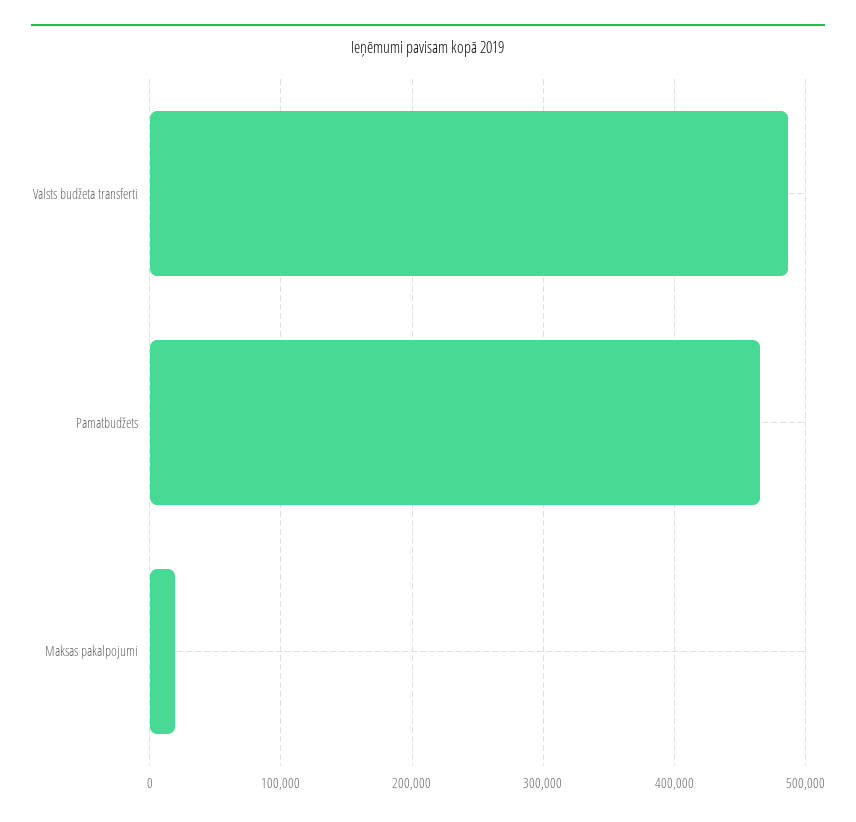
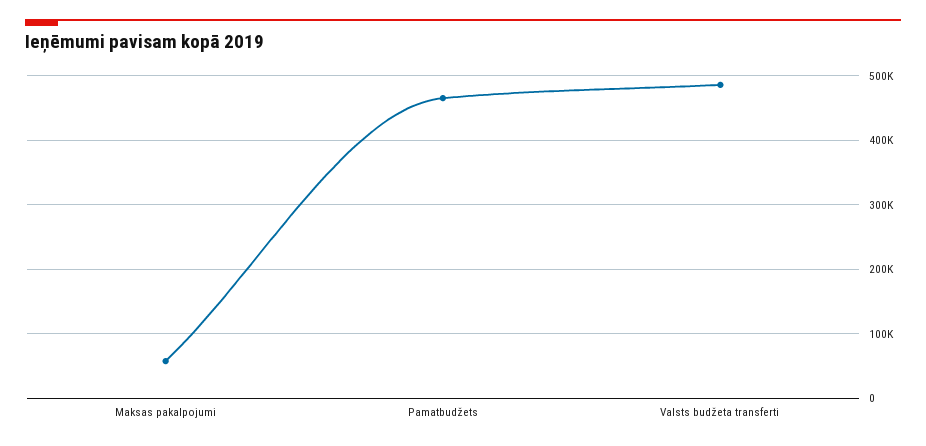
  {
    "Valsts budžeta transferti": 490000,
    "Pamatbudžets": 470000,
-   "Maksas pakalpojumi": 20000
+   "Maksas pakalpojumi": 60000
  }

